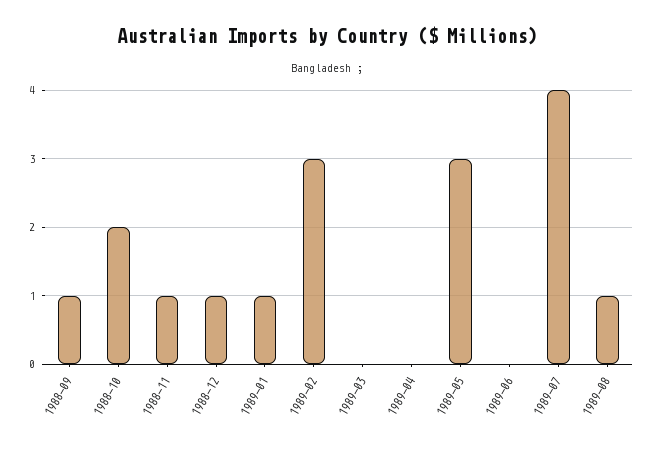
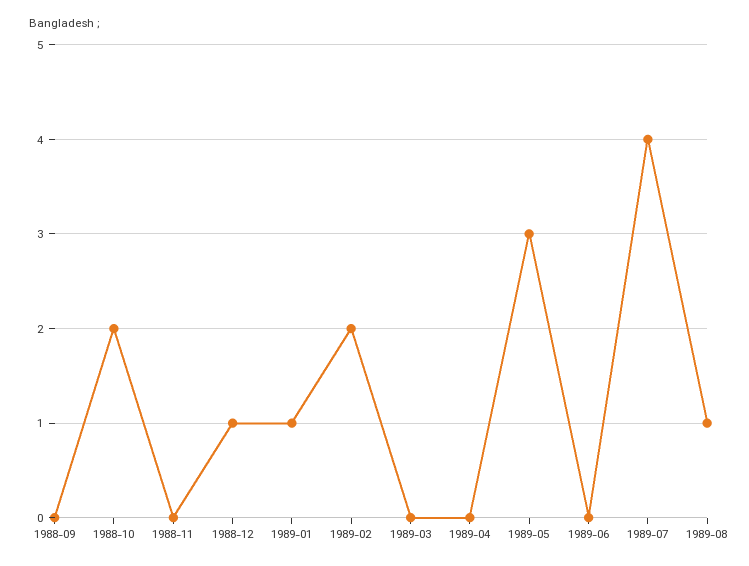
  {
-   "1988-09": 1,
+   "1988-09": 0,
    "1988-10": 2,
-   "1988-11": 1,
+   "1988-11": 0,
    "1988-12": 1,
    "1989-01": 1,
-   "1989-02": 3,
+   "1989-02": 2,
    "1989-03": 0,
    "1989-04": 0,
    "1989-05": 3,
    "1989-06": 0,
    "1989-07": 4,
    "1989-08": 1
  }

